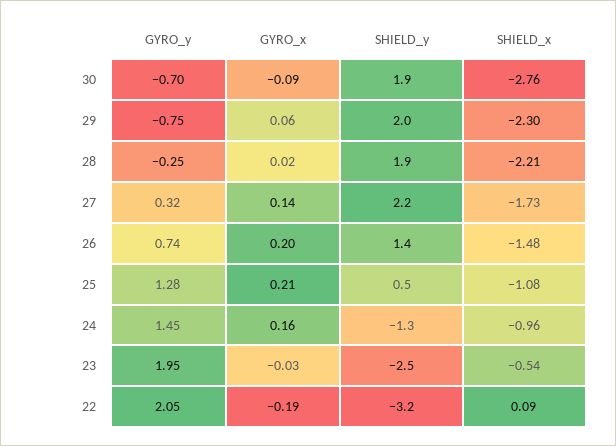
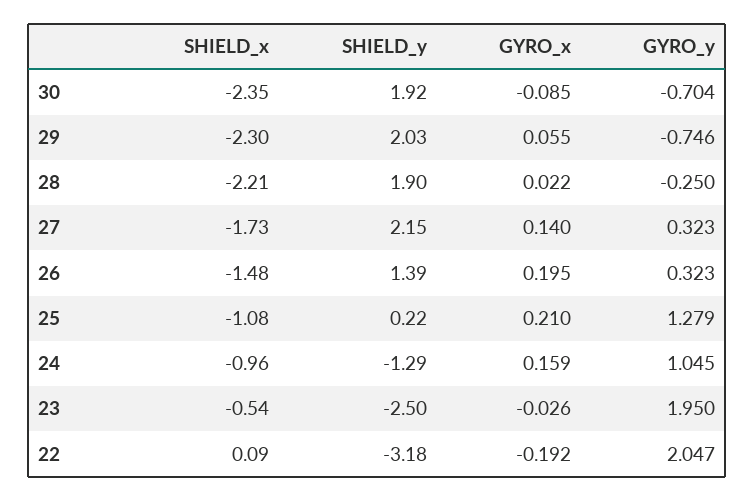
  {
    "GYRO_y": {
      "30": -0.704,
      "29": -0.746,
      "28": -0.25,
      "27": 0.323,
-     "26": 0.74,
+     "26": 0.323,
      "25": 1.279,
-     "24": 1.45,
+     "24": 1.045,
      "23": 1.95,
      "22": 2.047
    },
    "GYRO_x": {
      "30": -0.085,
      "29": 0.055,
      "28": 0.022,
      "27": 0.14,
      "26": 0.195,
      "25": 0.21,
      "24": 0.159,
      "23": -0.026,
      "22": -0.192
    },
    "SHIELD_y": {
      "30": 1.92,
      "29": 2.03,
      "28": 1.9,
      "27": 2.15,
      "26": 1.39,
-     "25": 0.5,
+     "25": 0.22,
      "24": -1.29,
      "23": -2.5,
      "22": -3.18
    },
    "SHIELD_x": {
-     "30": -2.76,
+     "30": -2.35,
      "29": -2.3,
      "28": -2.21,
      "27": -1.73,
      "26": -1.48,
      "25": -1.08,
      "24": -0.96,
      "23": -0.54,
      "22": 0.09
    }
  }

